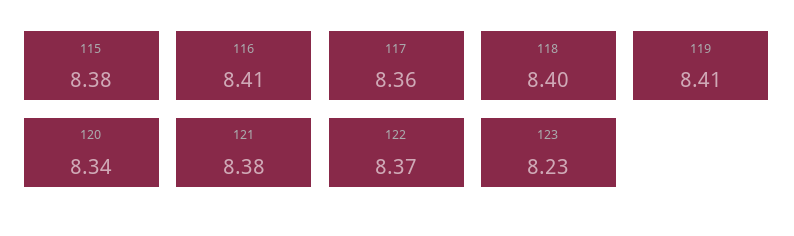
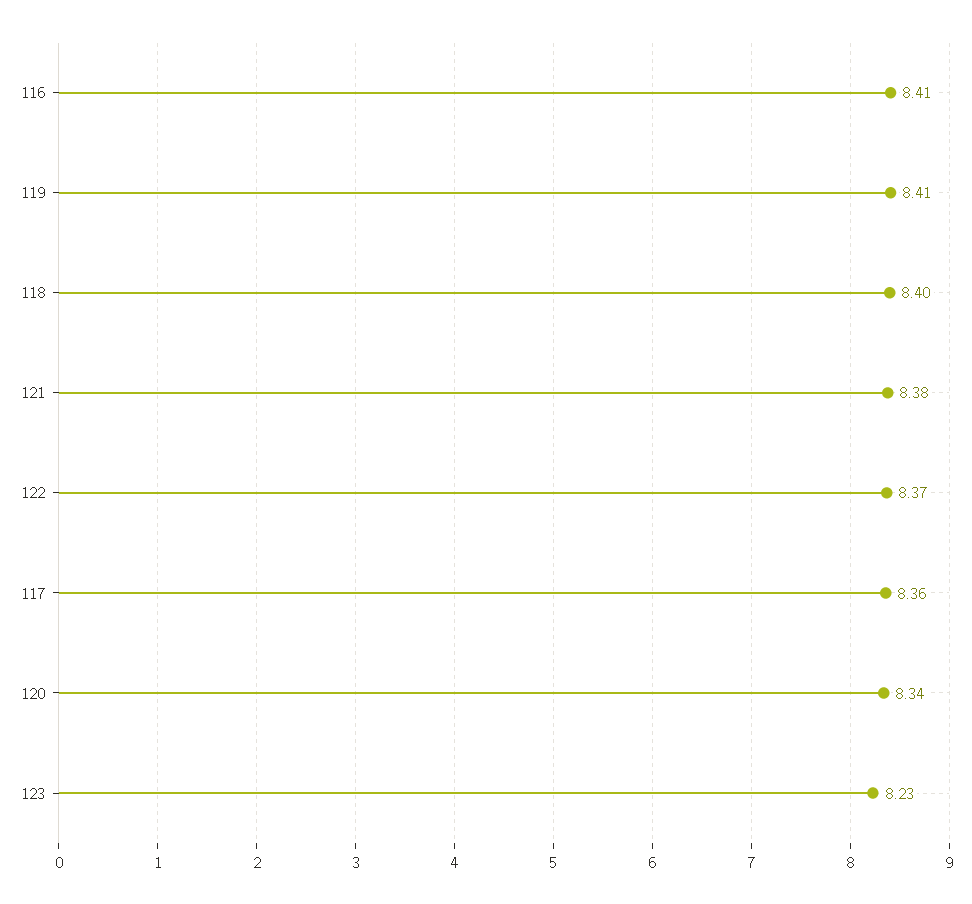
  {
-   "115": 8.38,
    "116": 8.41,
    "117": 8.36,
    "118": 8.4,
    "119": 8.41,
    "120": 8.34,
    "121": 8.38,
    "122": 8.37,
    "123": 8.23
  }

